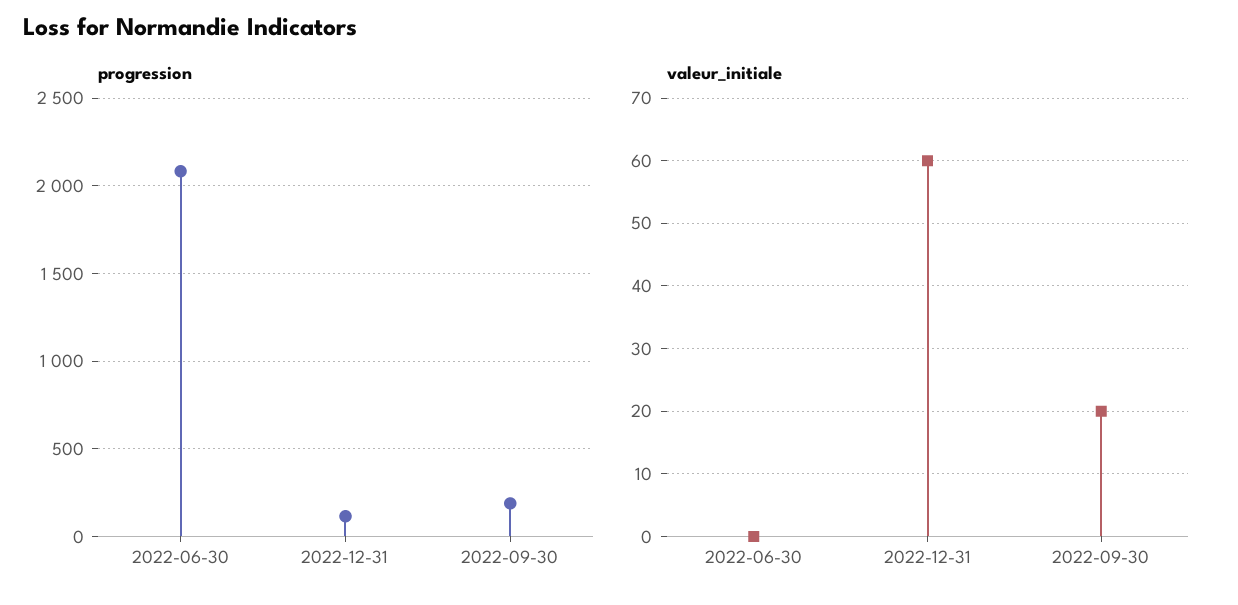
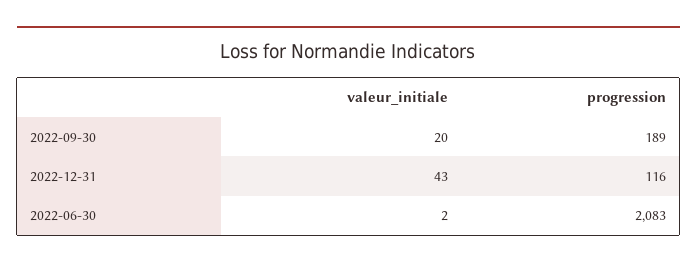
  {
    "progression": {
      "2022-06-30": 2083,
      "2022-12-31": 116,
      "2022-09-30": 189
    },
    "valeur_initiale": {
-     "2022-06-30": 0,
+     "2022-06-30": 2,
-     "2022-12-31": 60,
+     "2022-12-31": 43,
      "2022-09-30": 20
    }
  }

